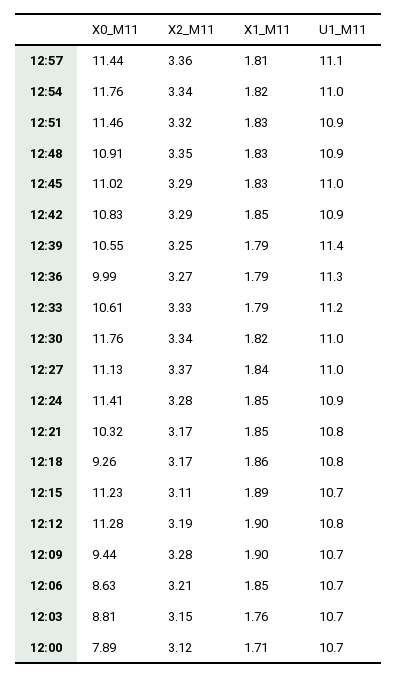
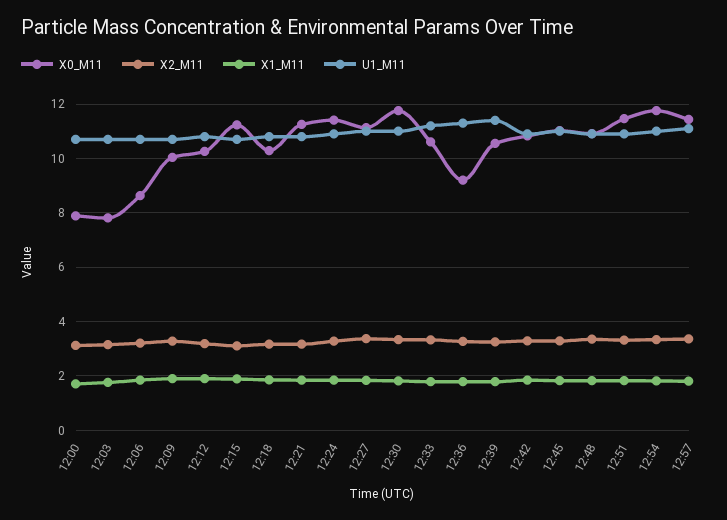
  {
    "X0_M11": {
      "12:57": 11.44,
      "12:54": 11.76,
      "12:51": 11.46,
      "12:48": 10.91,
      "12:45": 11.02,
      "12:42": 10.83,
      "12:39": 10.55,
-     "12:36": 9.99,
+     "12:36": 9.25,
      "12:33": 10.61,
      "12:30": 11.76,
      "12:27": 11.13,
      "12:24": 11.41,
-     "12:21": 10.32,
+     "12:21": 11.25,
-     "12:18": 9.26,
+     "12:18": 10.25,
      "12:15": 11.23,
-     "12:12": 11.28,
+     "12:12": 10.25,
-     "12:09": 9.44,
+     "12:09": 10,
      "12:06": 8.63,
-     "12:03": 8.81,
+     "12:03": 7.75,
      "12:00": 7.89
    },
    "X2_M11": {
      "12:57": 3.36,
      "12:54": 3.34,
      "12:51": 3.32,
      "12:48": 3.35,
      "12:45": 3.29,
      "12:42": 3.29,
      "12:39": 3.25,
      "12:36": 3.27,
      "12:33": 3.33,
      "12:30": 3.34,
      "12:27": 3.37,
      "12:24": 3.28,
      "12:21": 3.17,
      "12:18": 3.17,
      "12:15": 3.11,
      "12:12": 3.19,
      "12:09": 3.28,
      "12:06": 3.21,
      "12:03": 3.15,
      "12:00": 3.12
    },
    "X1_M11": {
      "12:57": 1.81,
      "12:54": 1.82,
      "12:51": 1.83,
      "12:48": 1.83,
      "12:45": 1.83,
      "12:42": 1.85,
      "12:39": 1.79,
      "12:36": 1.79,
      "12:33": 1.79,
      "12:30": 1.82,
      "12:27": 1.84,
      "12:24": 1.85,
      "12:21": 1.85,
      "12:18": 1.86,
      "12:15": 1.89,
      "12:12": 1.9,
      "12:09": 1.9,
      "12:06": 1.85,
      "12:03": 1.76,
      "12:00": 1.71
    },
    "U1_M11": {
      "12:57": 11.1,
      "12:54": 11,
      "12:51": 10.9,
      "12:48": 10.9,
      "12:45": 11,
      "12:42": 10.9,
      "12:39": 11.4,
      "12:36": 11.3,
      "12:33": 11.2,
      "12:30": 11,
      "12:27": 11,
      "12:24": 10.9,
      "12:21": 10.8,
      "12:18": 10.8,
      "12:15": 10.7,
      "12:12": 10.8,
      "12:09": 10.7,
      "12:06": 10.7,
      "12:03": 10.7,
      "12:00": 10.7
    }
  }

